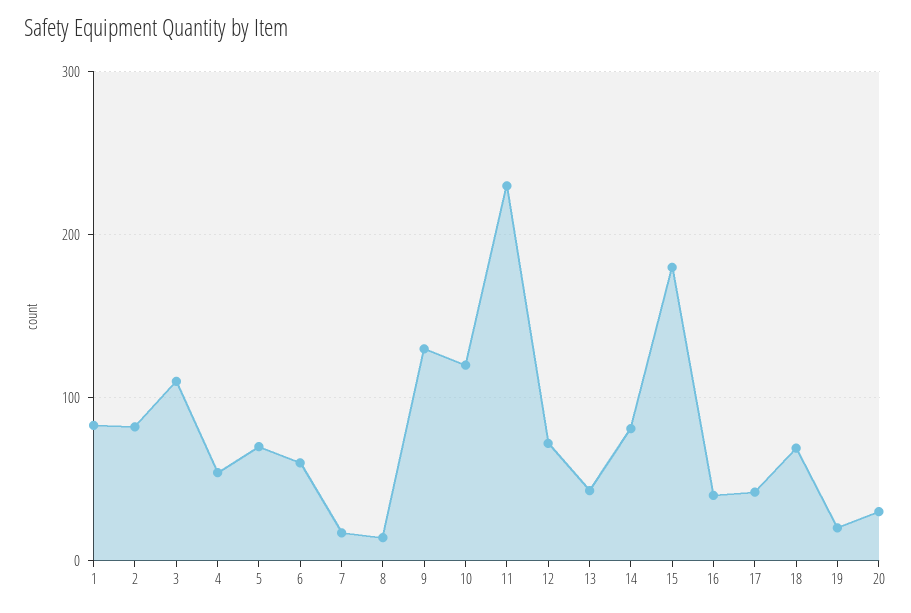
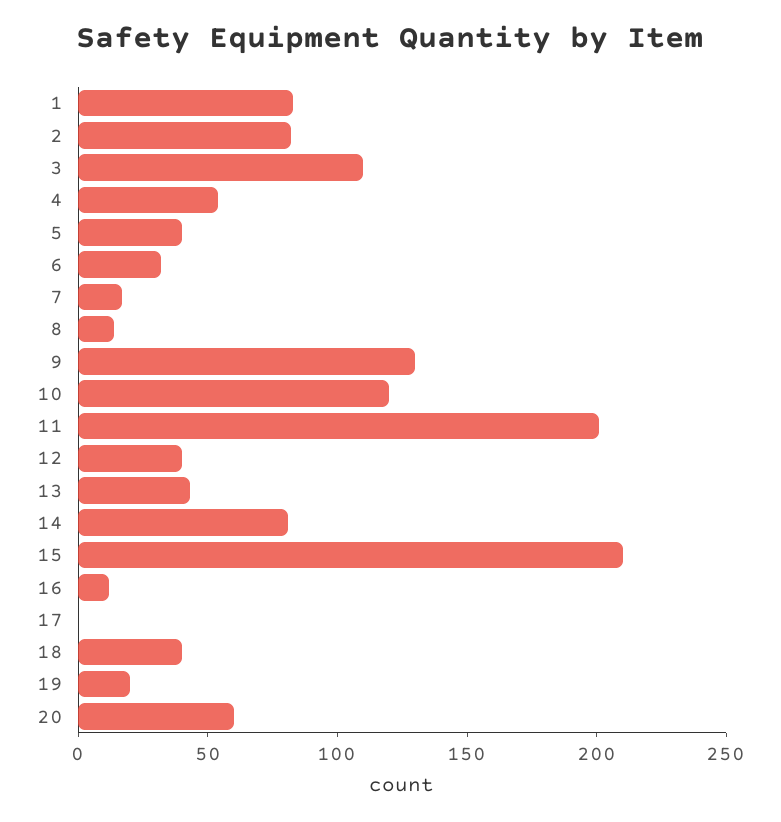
  {
    "1": 80,
    "2": 80,
    "3": 110,
    "4": 50,
-   "5": 70,
+   "5": 40,
-   "6": 60,
+   "6": 30,
    "7": 20,
    "8": 10,
    "9": 130,
    "10": 120,
-   "11": 230,
+   "11": 200,
-   "12": 70,
+   "12": 40,
    "13": 40,
    "14": 80,
-   "15": 180,
+   "15": 210,
-   "16": 40,
+   "16": 10,
-   "17": 40,
+   "17": 0,
-   "18": 70,
+   "18": 40,
    "19": 20,
-   "20": 30
+   "20": 60
  }

